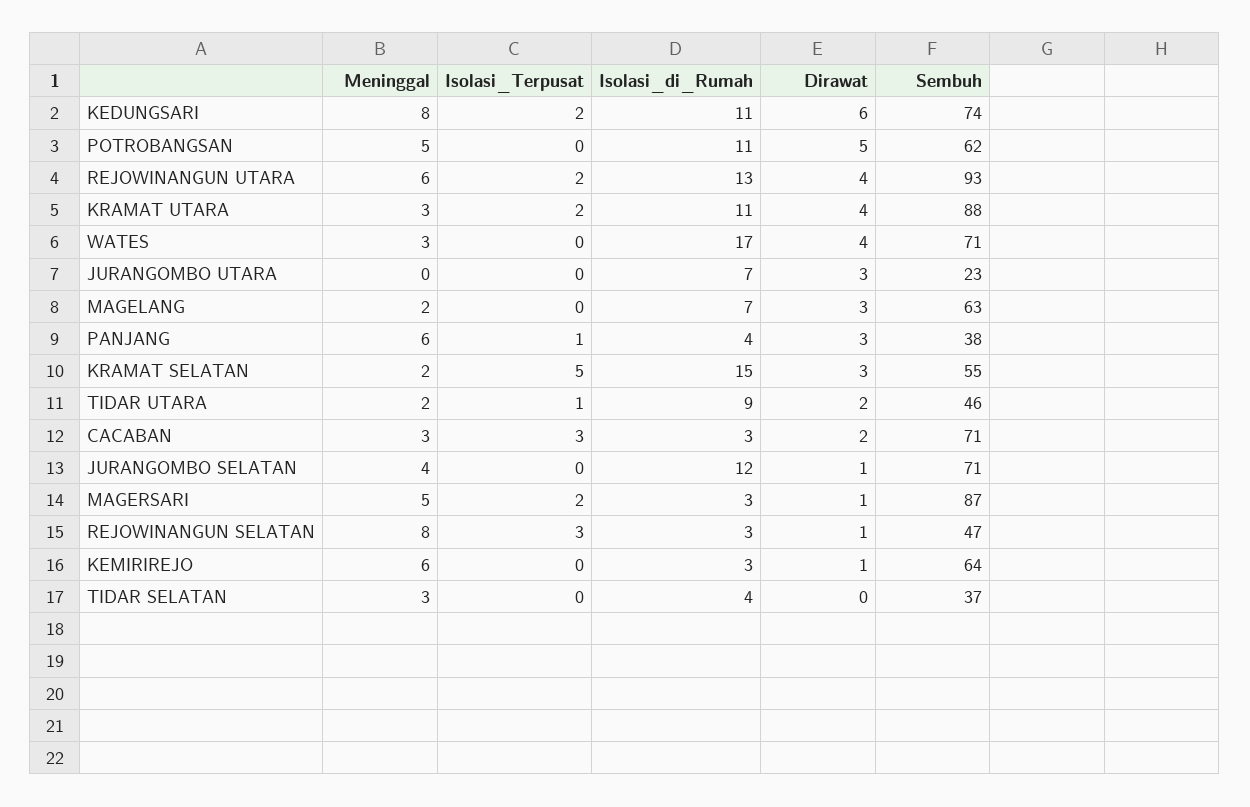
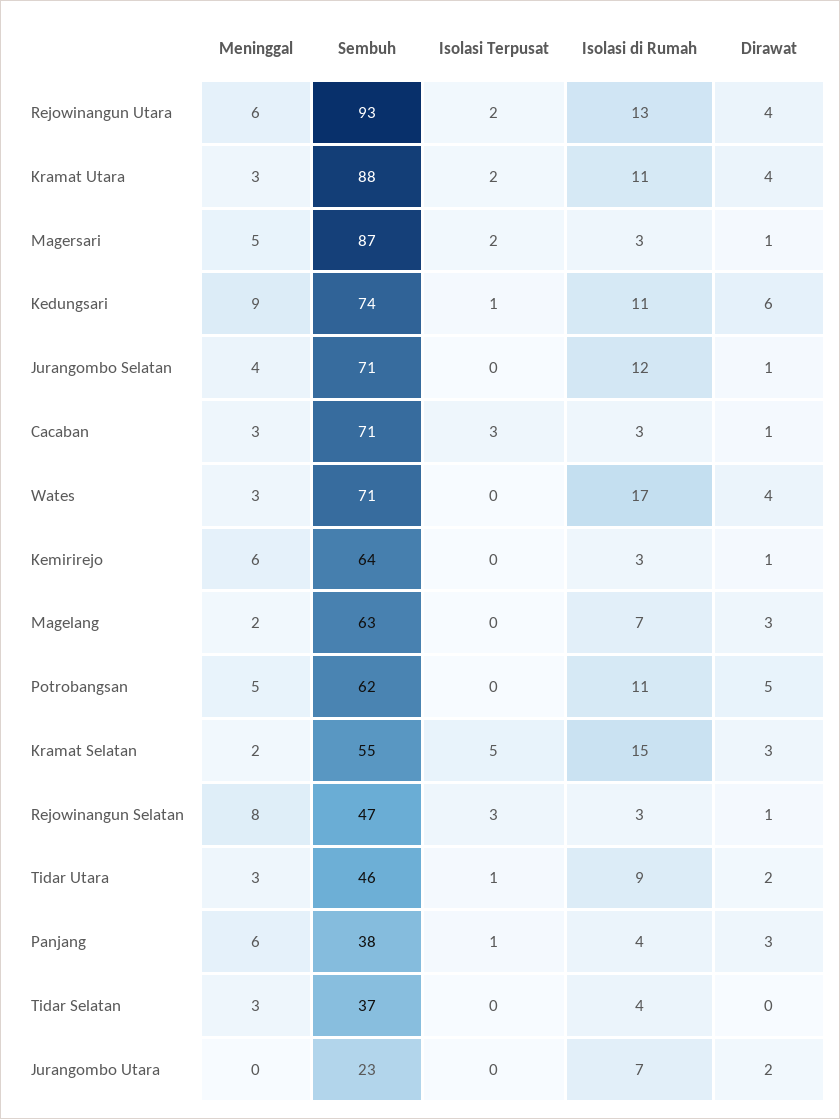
  {
    "Meninggal": {
-     "KEDUNGSARI": 8,
+     "KEDUNGSARI": 9,
      "POTROBANGSAN": 5,
      "REJOWINANGUN UTARA": 6,
      "KRAMAT UTARA": 3,
      "WATES": 3,
      "JURANGOMBO UTARA": 0,
      "MAGELANG": 2,
      "PANJANG": 6,
      "KRAMAT SELATAN": 2,
-     "TIDAR UTARA": 2,
+     "TIDAR UTARA": 3,
      "CACABAN": 3,
      "JURANGOMBO SELATAN": 4,
      "MAGERSARI": 5,
      "REJOWINANGUN SELATAN": 8,
      "KEMIRIREJO": 6,
      "TIDAR SELATAN": 3
    },
    "Isolasi_Terpusat": {
-     "KEDUNGSARI": 2,
+     "KEDUNGSARI": 1,
      "POTROBANGSAN": 0,
      "REJOWINANGUN UTARA": 2,
      "KRAMAT UTARA": 2,
      "WATES": 0,
      "JURANGOMBO UTARA": 0,
      "MAGELANG": 0,
      "PANJANG": 1,
      "KRAMAT SELATAN": 5,
      "TIDAR UTARA": 1,
      "CACABAN": 3,
      "JURANGOMBO SELATAN": 0,
      "MAGERSARI": 2,
      "REJOWINANGUN SELATAN": 3,
      "KEMIRIREJO": 0,
      "TIDAR SELATAN": 0
    },
    "Isolasi_di_Rumah": {
      "KEDUNGSARI": 11,
      "POTROBANGSAN": 11,
      "REJOWINANGUN UTARA": 13,
      "KRAMAT UTARA": 11,
      "WATES": 17,
      "JURANGOMBO UTARA": 7,
      "MAGELANG": 7,
      "PANJANG": 4,
      "KRAMAT SELATAN": 15,
      "TIDAR UTARA": 9,
      "CACABAN": 3,
      "JURANGOMBO SELATAN": 12,
      "MAGERSARI": 3,
      "REJOWINANGUN SELATAN": 3,
      "KEMIRIREJO": 3,
      "TIDAR SELATAN": 4
    },
    "Dirawat": {
      "KEDUNGSARI": 6,
      "POTROBANGSAN": 5,
      "REJOWINANGUN UTARA": 4,
      "KRAMAT UTARA": 4,
      "WATES": 4,
-     "JURANGOMBO UTARA": 3,
+     "JURANGOMBO UTARA": 2,
      "MAGELANG": 3,
      "PANJANG": 3,
      "KRAMAT SELATAN": 3,
      "TIDAR UTARA": 2,
-     "CACABAN": 2,
+     "CACABAN": 1,
      "JURANGOMBO SELATAN": 1,
      "MAGERSARI": 1,
      "REJOWINANGUN SELATAN": 1,
      "KEMIRIREJO": 1,
      "TIDAR SELATAN": 0
    },
    "Sembuh": {
      "KEDUNGSARI": 74,
      "POTROBANGSAN": 62,
      "REJOWINANGUN UTARA": 93,
      "KRAMAT UTARA": 88,
      "WATES": 71,
      "JURANGOMBO UTARA": 23,
      "MAGELANG": 63,
      "PANJANG": 38,
      "KRAMAT SELATAN": 55,
      "TIDAR UTARA": 46,
      "CACABAN": 71,
      "JURANGOMBO SELATAN": 71,
      "MAGERSARI": 87,
      "REJOWINANGUN SELATAN": 47,
      "KEMIRIREJO": 64,
      "TIDAR SELATAN": 37
    }
  }

